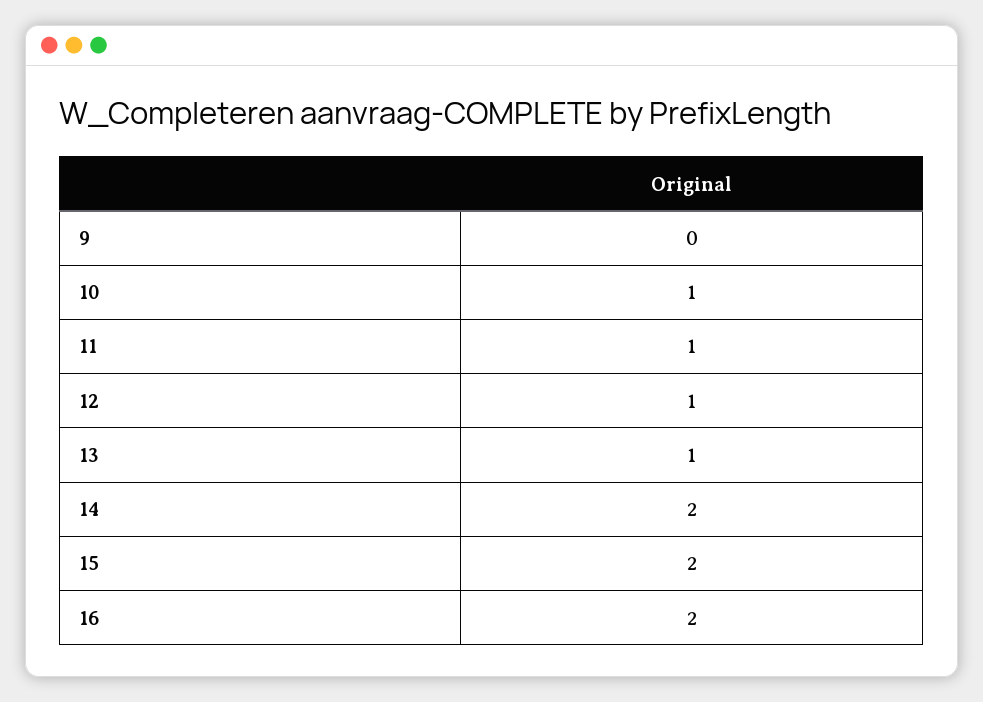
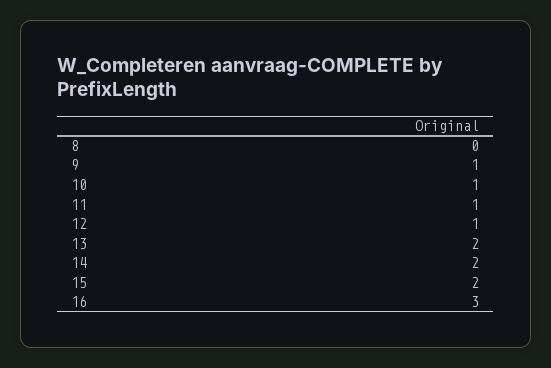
  {
-   "9": 0,
+   "9": 1,
    "10": 1,
    "11": 1,
    "12": 1,
-   "13": 1,
+   "13": 2,
    "14": 2,
    "15": 2,
-   "16": 2
+   "16": 3,
+   "8": 0
  }

